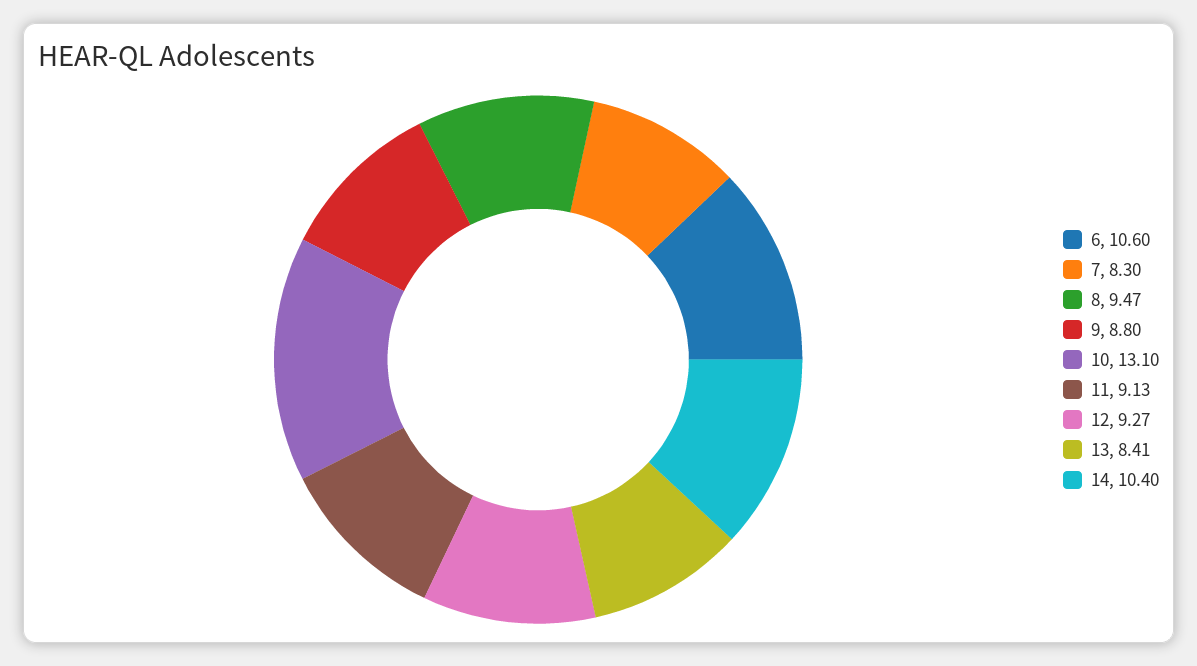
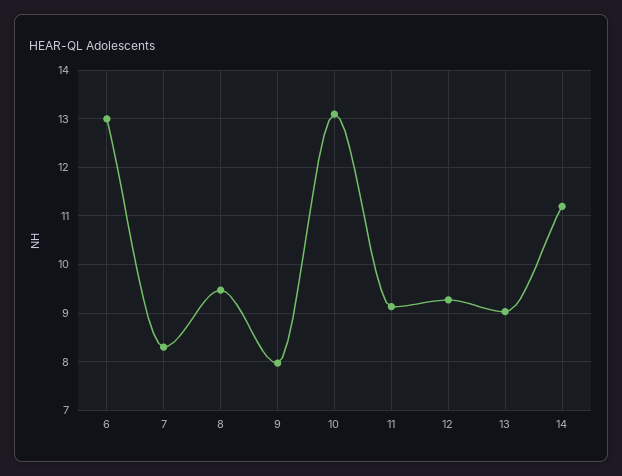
  {
-   "6": 10.6,
+   "6": 13,
    "7": 8.3,
    "8": 9.47,
-   "9": 8.8,
+   "9": 8,
    "10": 13.1,
    "11": 9.13,
    "12": 9.27,
-   "13": 8.41,
+   "13": 9,
-   "14": 10.4
+   "14": 11.2
  }

